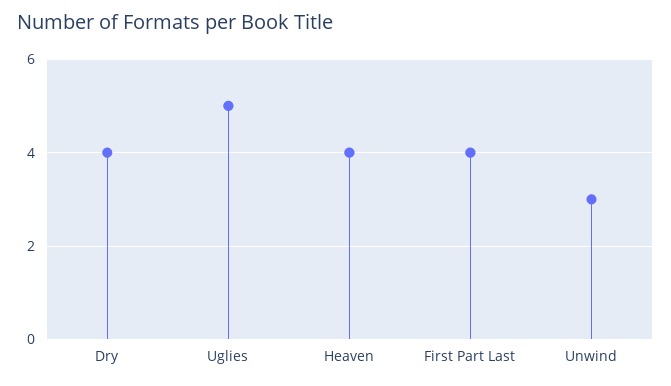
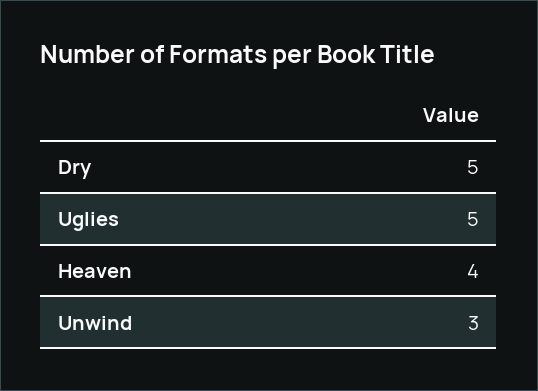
  {
-   "Dry": 4,
+   "Dry": 5,
    "Uglies": 5,
    "Heaven": 4,
-   "First Part Last": 4,
    "Unwind": 3
  }

